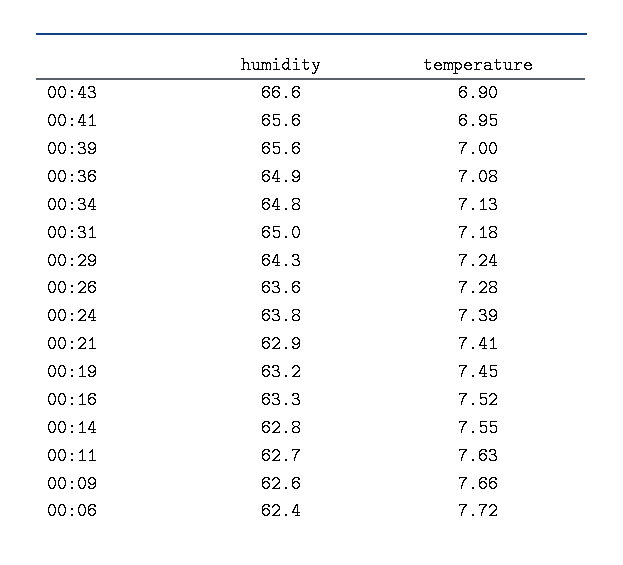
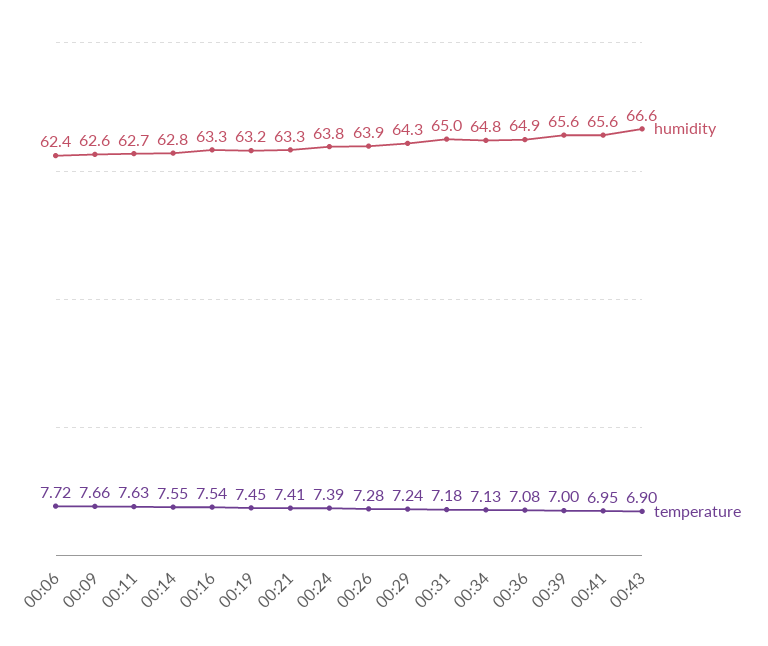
  {
    "humidity": {
      "00:43": 66.6,
      "00:41": 65.6,
      "00:39": 65.6,
      "00:36": 64.9,
      "00:34": 64.8,
      "00:31": 65,
      "00:29": 64.3,
-     "00:26": 63.6,
+     "00:26": 63.9,
      "00:24": 63.8,
-     "00:21": 62.9,
+     "00:21": 63.3,
      "00:19": 63.2,
      "00:16": 63.3,
      "00:14": 62.8,
      "00:11": 62.7,
      "00:09": 62.6,
      "00:06": 62.4
    },
    "temperature": {
      "00:43": 6.9,
      "00:41": 6.95,
      "00:39": 7,
      "00:36": 7.08,
      "00:34": 7.13,
      "00:31": 7.18,
      "00:29": 7.24,
      "00:26": 7.28,
      "00:24": 7.39,
      "00:21": 7.41,
      "00:19": 7.45,
-     "00:16": 7.52,
+     "00:16": 7.54,
      "00:14": 7.55,
      "00:11": 7.63,
      "00:09": 7.66,
      "00:06": 7.72
    }
  }

